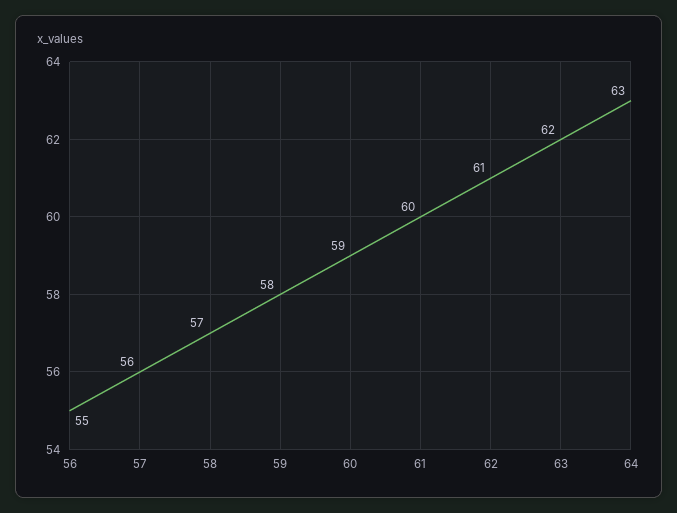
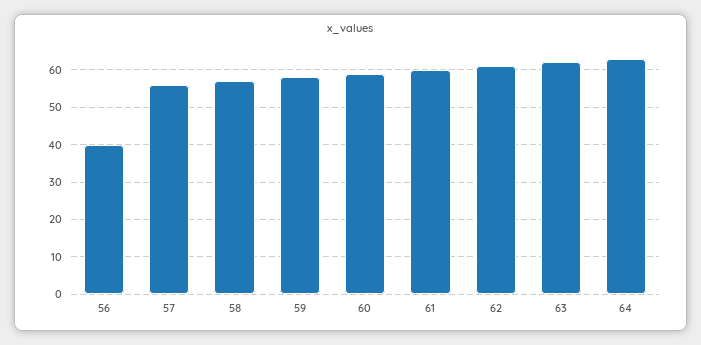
  {
-   "56": 55,
+   "56": 40,
    "57": 56,
    "58": 57,
    "59": 58,
    "60": 59,
    "61": 60,
    "62": 61,
    "63": 62,
    "64": 63
  }

